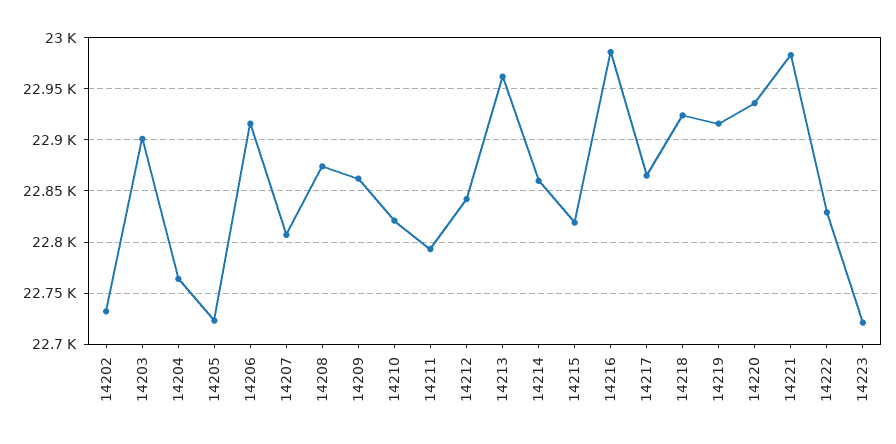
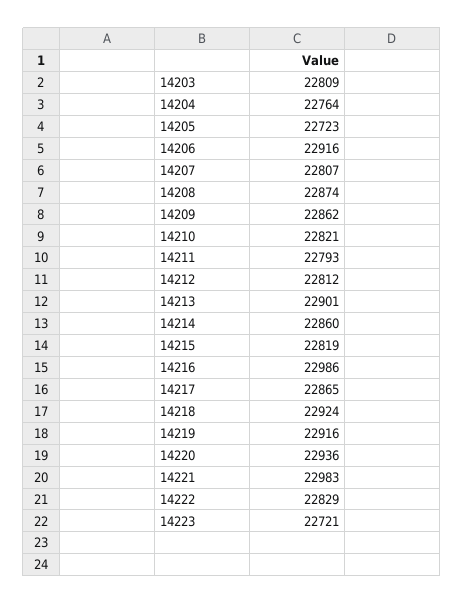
  {
-   "14202": 22730,
-   "14203": 22900,
+   "14203": 22809,
    "14204": 22764,
    "14205": 22723,
    "14206": 22916,
    "14207": 22807,
    "14208": 22874,
    "14209": 22862,
    "14210": 22821,
    "14211": 22793,
-   "14212": 22840,
+   "14212": 22812,
-   "14213": 22960,
+   "14213": 22901,
    "14214": 22860,
    "14215": 22819,
    "14216": 22986,
    "14217": 22865,
    "14218": 22924,
    "14219": 22916,
    "14220": 22936,
    "14221": 22983,
    "14222": 22829,
    "14223": 22721
  }

